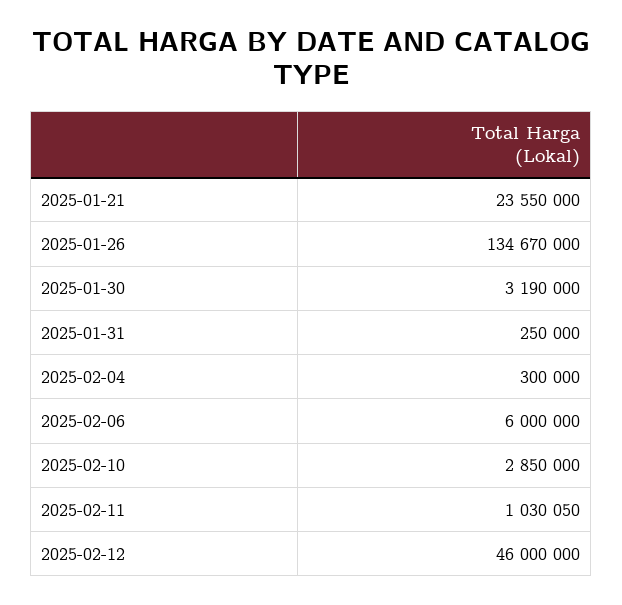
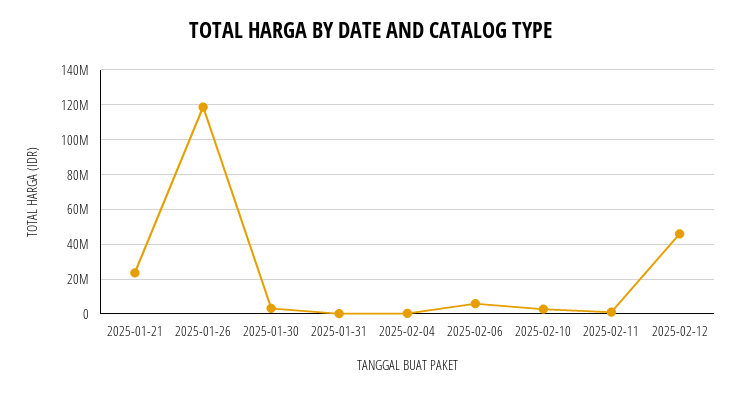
  {
    "2025-01-21": 23550000,
-   "2025-01-26": 134670000,
+   "2025-01-26": 120000000,
    "2025-01-30": 3190000,
    "2025-01-31": 250000,
    "2025-02-04": 300000,
    "2025-02-06": 6000000,
    "2025-02-10": 2850000,
    "2025-02-11": 1030050,
    "2025-02-12": 46000000
  }

